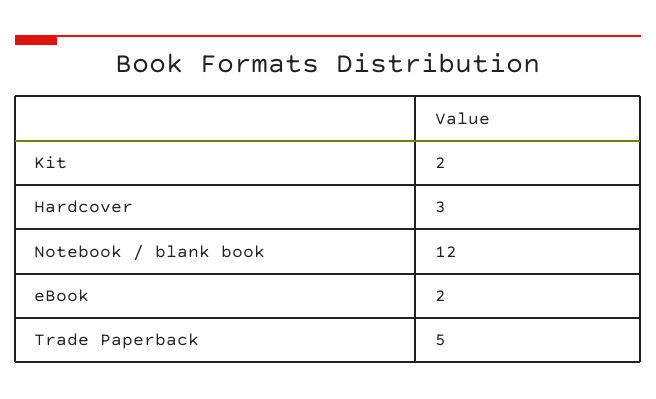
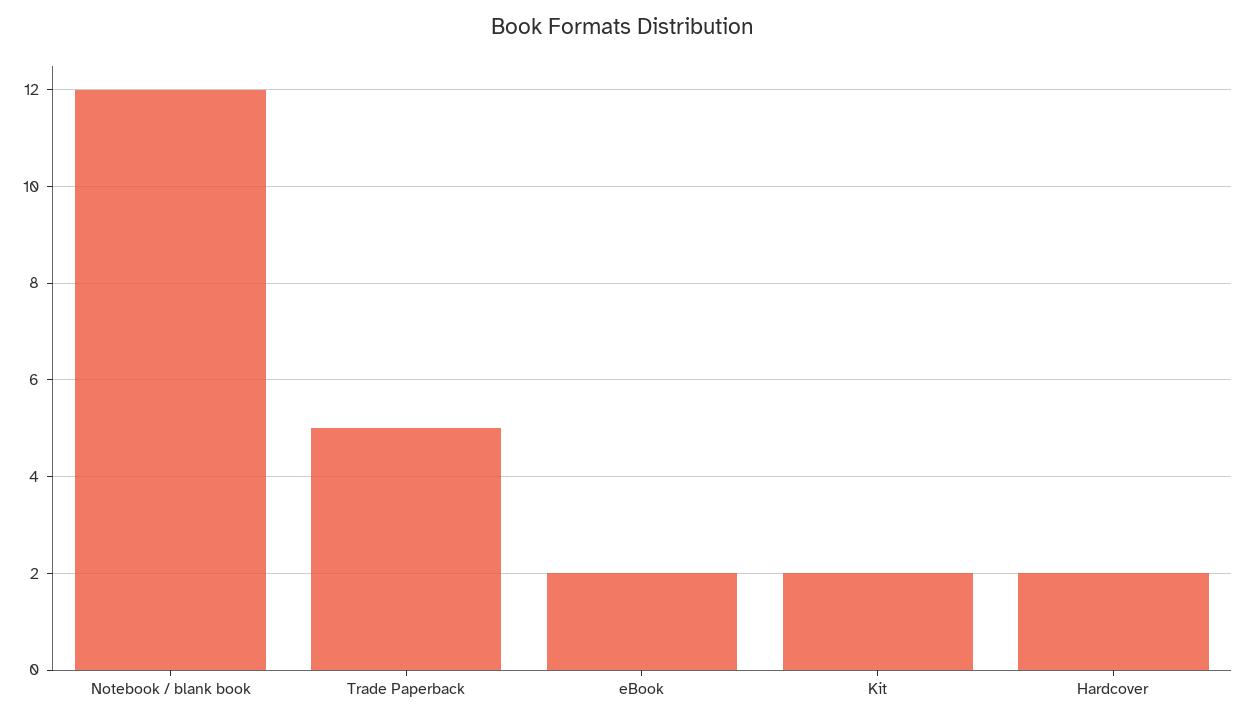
  {
    "Kit": 2,
-   "Hardcover": 3,
+   "Hardcover": 2,
    "Notebook / blank book": 12,
    "eBook": 2,
    "Trade Paperback": 5
  }

